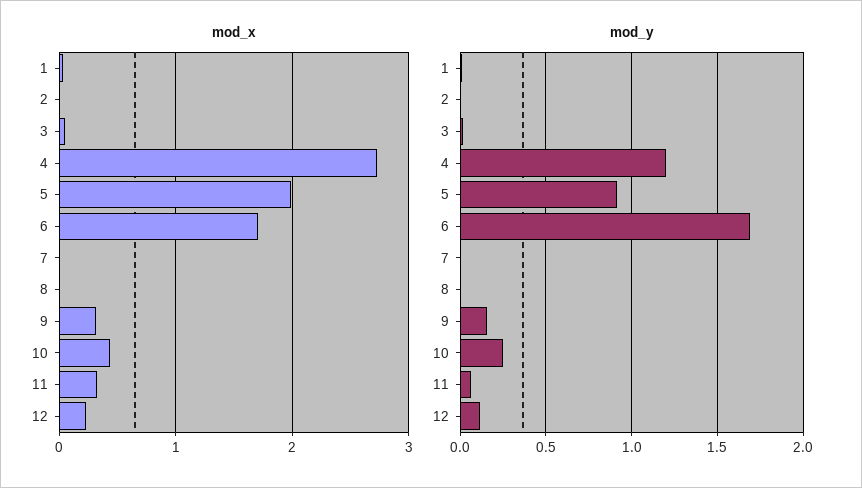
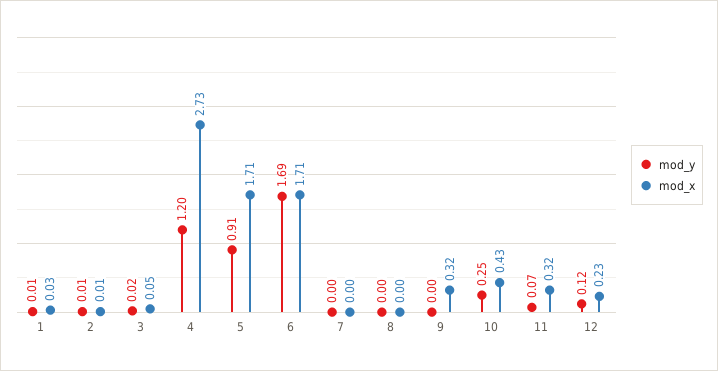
  {
    "mod_x": {
      "1": 0.03,
      "2": 0.01,
      "3": 0.05,
      "4": 2.73,
-     "5": 2,
+     "5": 1.71,
      "6": 1.71,
      "7": 0,
      "8": 0,
      "9": 0.32,
      "10": 0.43,
      "11": 0.32,
      "12": 0.23
    },
    "mod_y": {
      "1": 0.01,
      "2": 0.01,
      "3": 0.02,
      "4": 1.2,
      "5": 0.91,
      "6": 1.69,
      "7": 0,
      "8": 0,
-     "9": 0.15,
+     "9": 0,
      "10": 0.25,
      "11": 0.07,
      "12": 0.12
    }
  }

